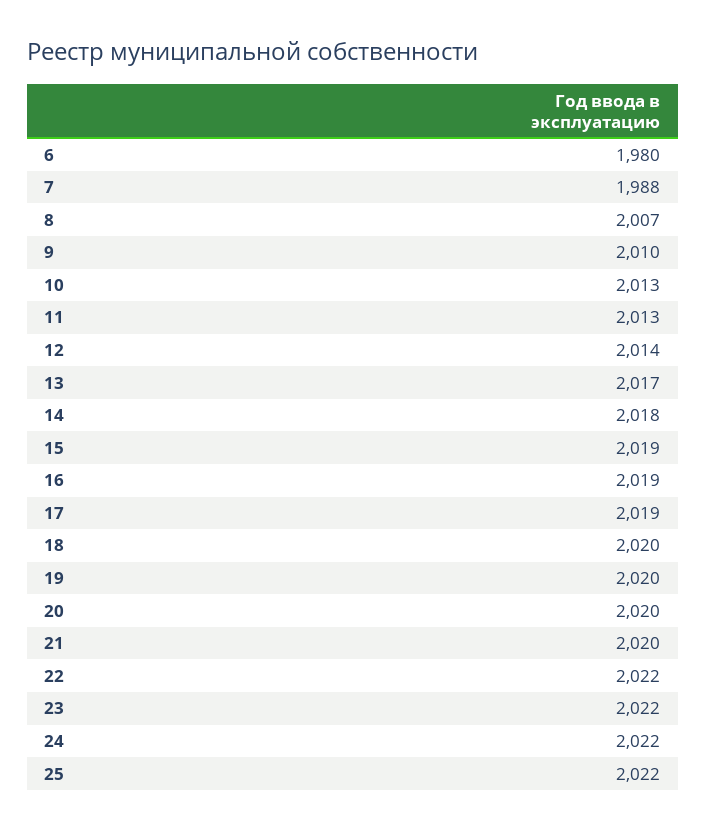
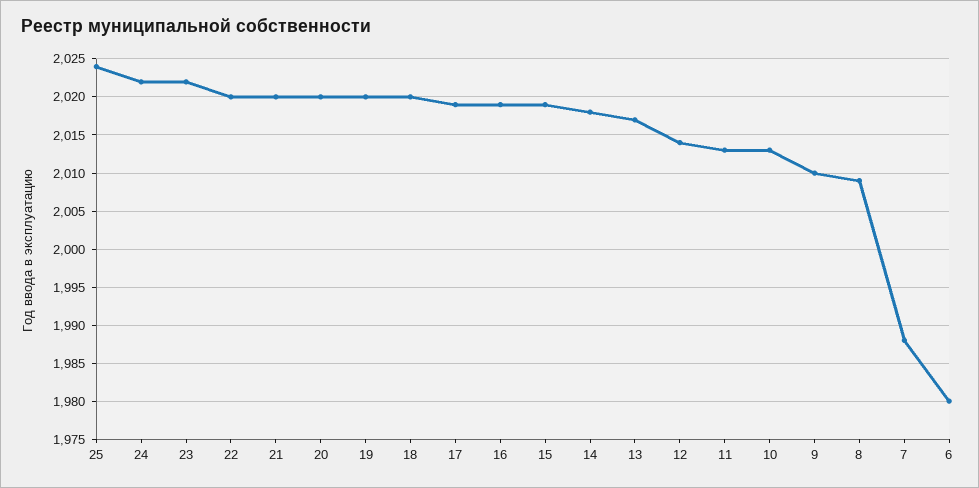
  {
    "6": 1980,
    "7": 1988,
-   "8": 2007,
+   "8": 2009,
    "9": 2010,
    "10": 2013,
    "11": 2013,
    "12": 2014,
    "13": 2017,
    "14": 2018,
    "15": 2019,
    "16": 2019,
    "17": 2019,
    "18": 2020,
    "19": 2020,
    "20": 2020,
    "21": 2020,
-   "22": 2022,
+   "22": 2020,
    "23": 2022,
    "24": 2022,
-   "25": 2022
+   "25": 2024
  }

